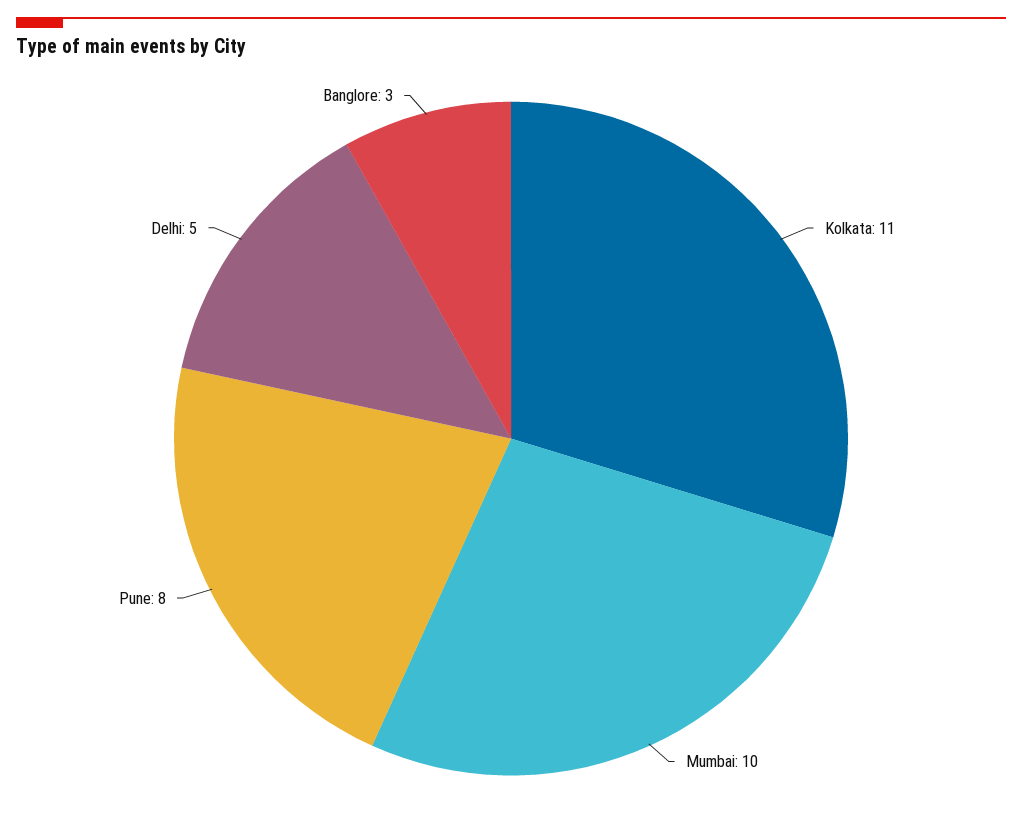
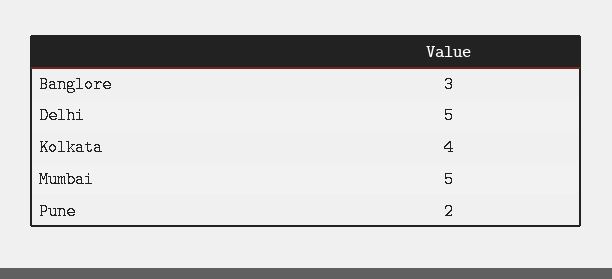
  {
-   "Kolkata": 11,
+   "Kolkata": 4,
-   "Mumbai": 10,
+   "Mumbai": 5,
-   "Pune": 8,
+   "Pune": 2,
    "Delhi": 5,
    "Banglore": 3
  }

